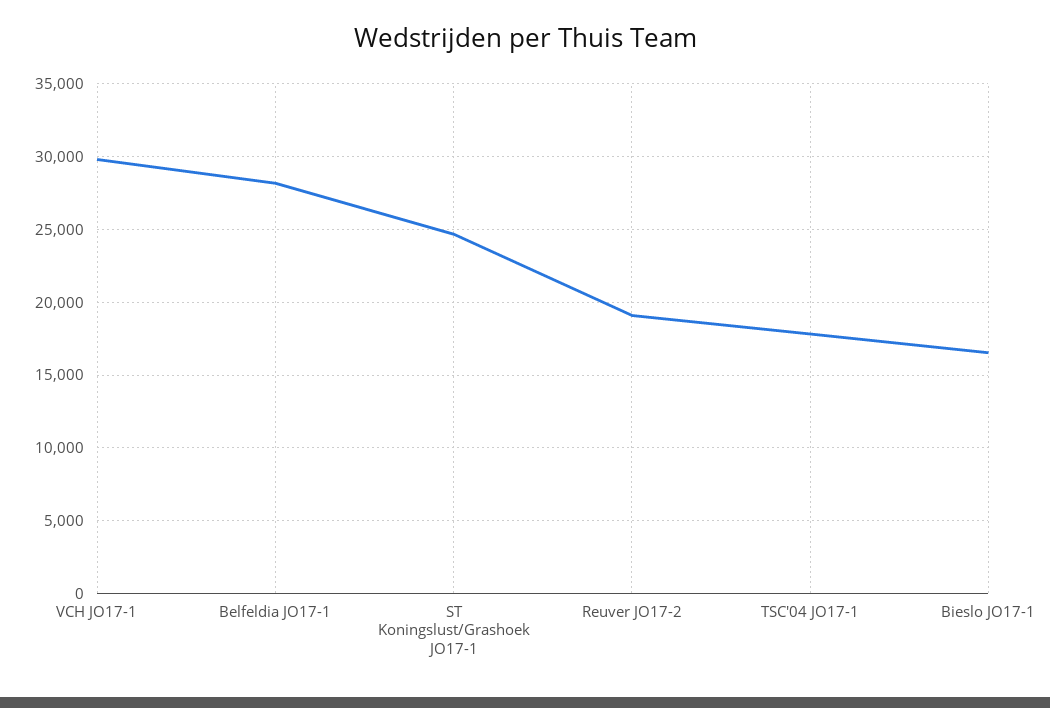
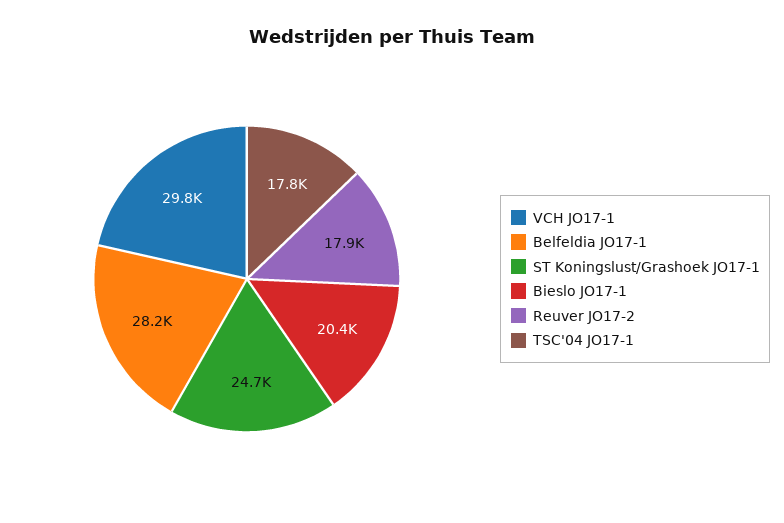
  {
    "VCH JO17-1": 29800,
    "Belfeldia JO17-1": 28200,
    "ST Koningslust/Grashoek JO17-1": 24700,
-   "Reuver JO17-2": 19000,
+   "Reuver JO17-2": 17900,
    "TSC'04 JO17-1": 17800,
-   "Bieslo JO17-1": 16500
+   "Bieslo JO17-1": 20400
  }

